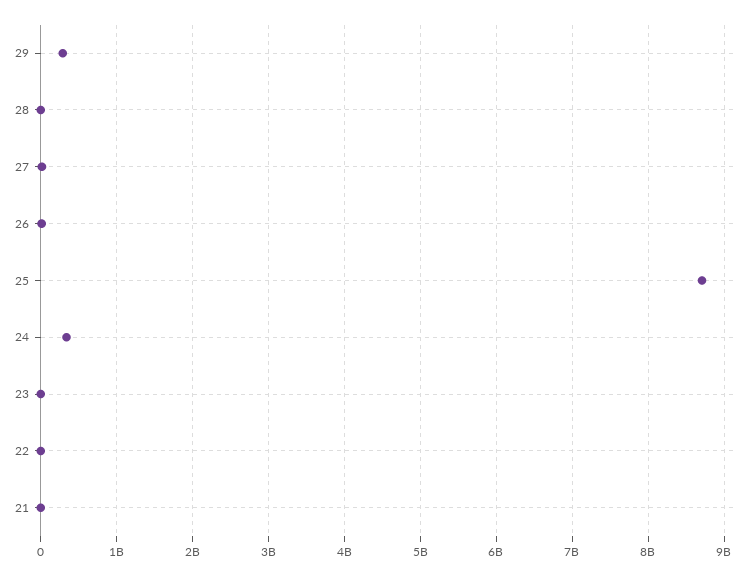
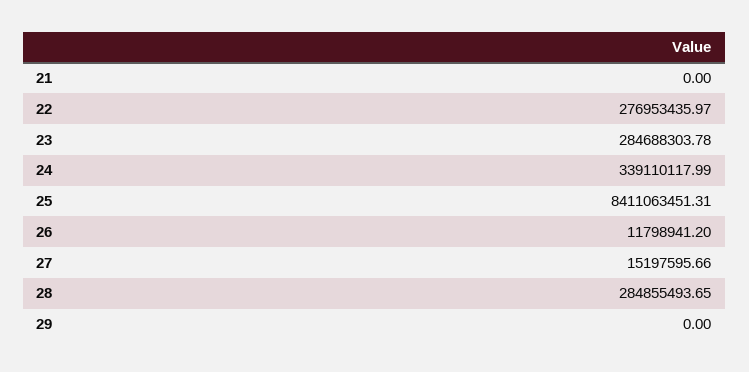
  {
-   "29": 300000000,
+   "29": 0,
-   "28": 0,
+   "28": 284855493.65,
    "27": 15197595.66,
    "26": 11798941.2,
-   "25": 8700000000,
+   "25": 8411063451.31,
    "24": 339110117.99,
-   "23": 0,
+   "23": 284688303.78,
-   "22": 0,
+   "22": 276953435.97,
    "21": 0
  }

